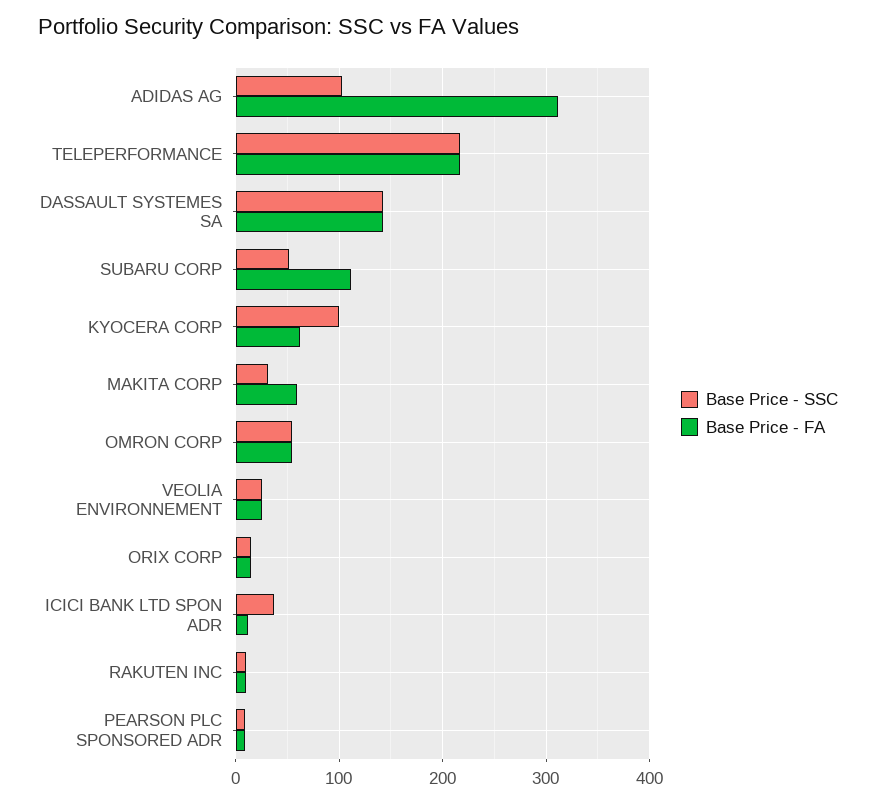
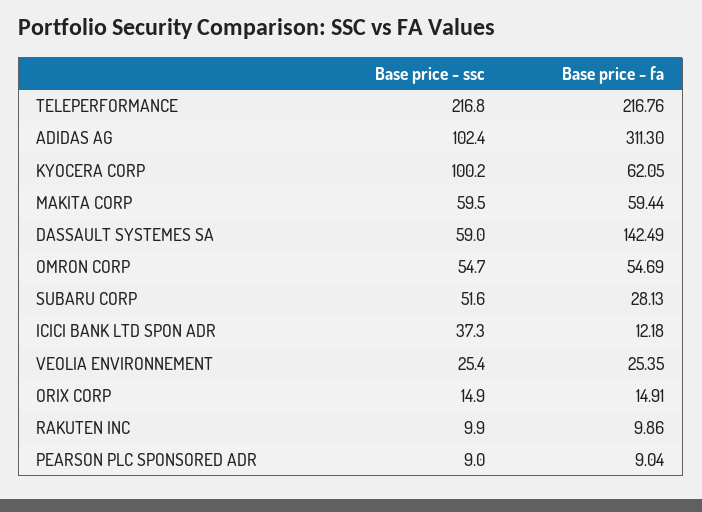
  {
    "Base Price - SSC": {
      "ADIDAS AG": 102.4,
      "TELEPERFORMANCE": 216.8,
-     "DASSAULT SYSTEMES SA": 140,
+     "DASSAULT SYSTEMES SA": 59,
      "SUBARU CORP": 51.6,
      "KYOCERA CORP": 100.2,
-     "MAKITA CORP": 30,
+     "MAKITA CORP": 59.5,
      "OMRON CORP": 54.7,
      "VEOLIA ENVIRONNEMENT": 25.4,
      "ORIX CORP": 14.9,
      "ICICI BANK LTD SPON ADR": 37.3,
      "RAKUTEN INC": 9.9,
      "PEARSON PLC SPONSORED ADR": 9
    },
    "Base Price - FA": {
      "ADIDAS AG": 311.3,
      "TELEPERFORMANCE": 216.76,
      "DASSAULT SYSTEMES SA": 142.49,
-     "SUBARU CORP": 110,
+     "SUBARU CORP": 28.13,
      "KYOCERA CORP": 62.05,
      "MAKITA CORP": 59.44,
      "OMRON CORP": 54.69,
      "VEOLIA ENVIRONNEMENT": 25.35,
      "ORIX CORP": 14.91,
      "ICICI BANK LTD SPON ADR": 12.18,
      "RAKUTEN INC": 9.86,
      "PEARSON PLC SPONSORED ADR": 9.04
    }
  }

